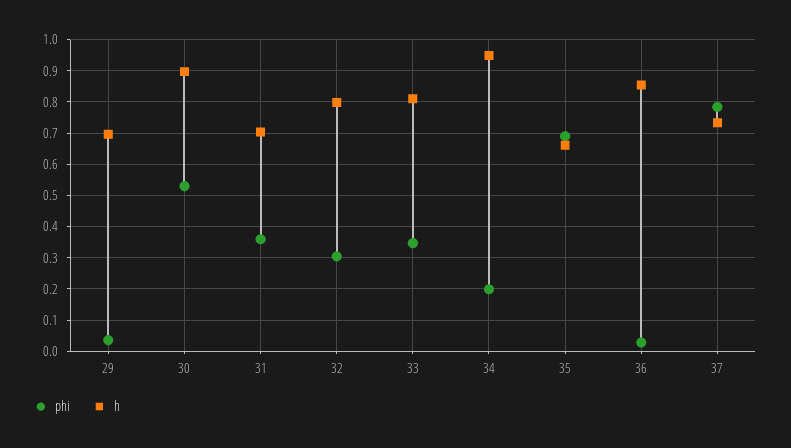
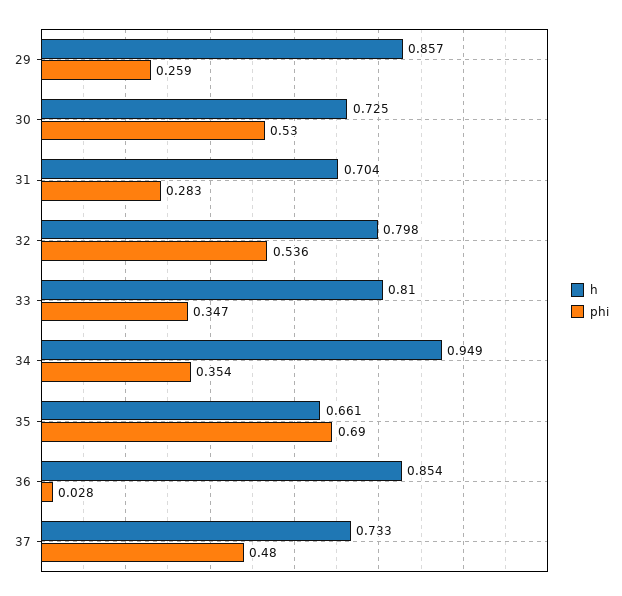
  {
    "phi": {
-     "29": 0.04,
+     "29": 0.259,
      "30": 0.53,
-     "31": 0.36,
+     "31": 0.283,
-     "32": 0.3,
+     "32": 0.536,
      "33": 0.347,
-     "34": 0.2,
+     "34": 0.354,
      "35": 0.69,
      "36": 0.028,
-     "37": 0.78
+     "37": 0.48
    },
    "h": {
-     "29": 0.7,
+     "29": 0.857,
-     "30": 0.9,
+     "30": 0.725,
      "31": 0.704,
      "32": 0.798,
      "33": 0.81,
      "34": 0.949,
      "35": 0.661,
      "36": 0.854,
      "37": 0.733
    }
  }

